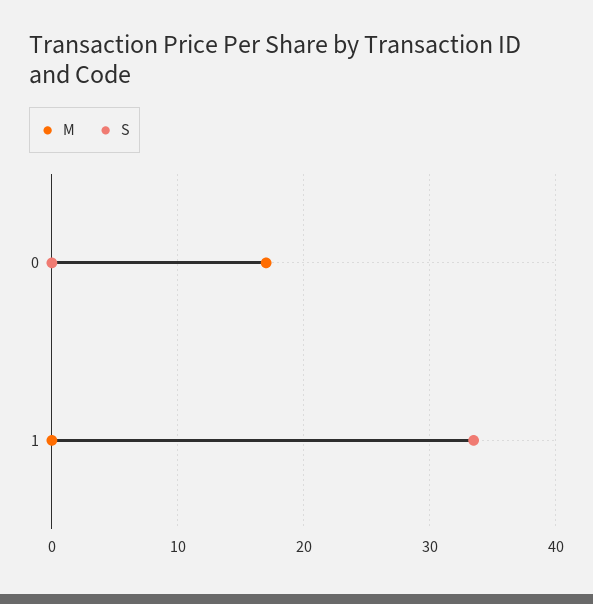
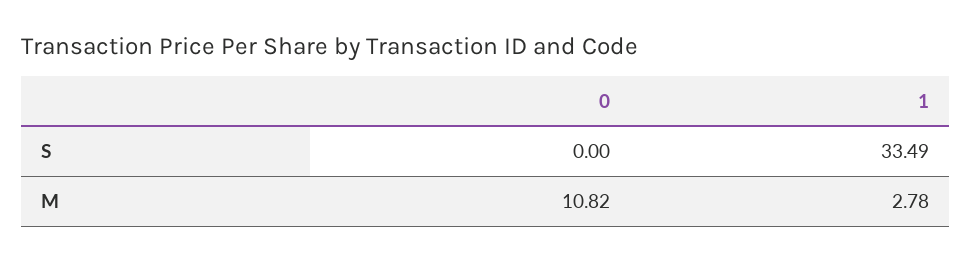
  {
    "M": {
-     "0": 17,
+     "0": 10.82,
-     "1": 0
+     "1": 2.78
    },
    "S": {
      "0": 0,
      "1": 33.49
    }
  }

